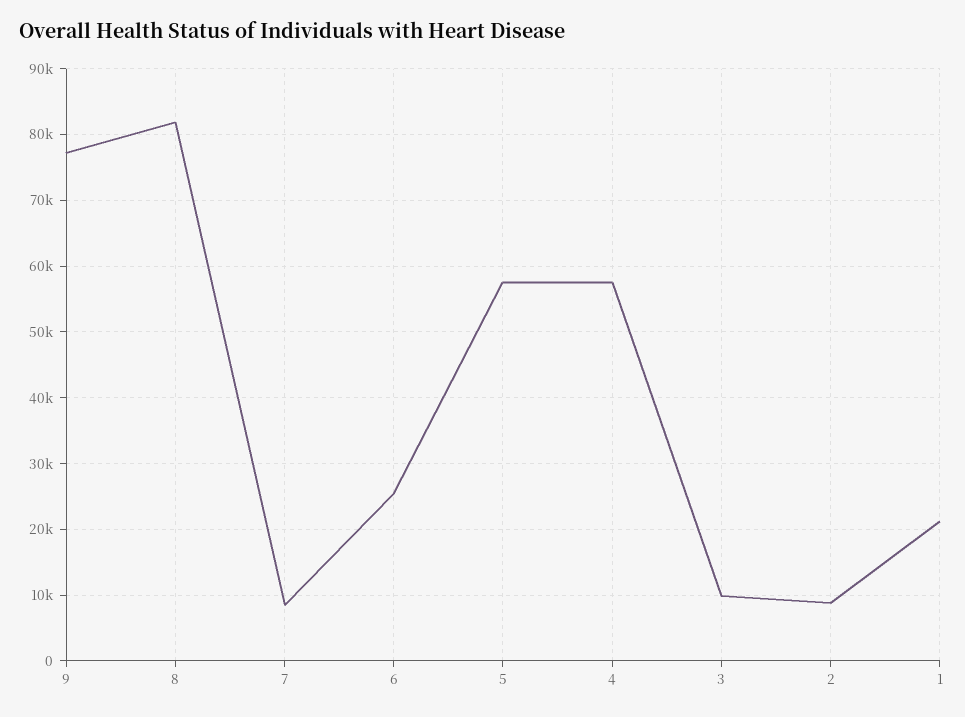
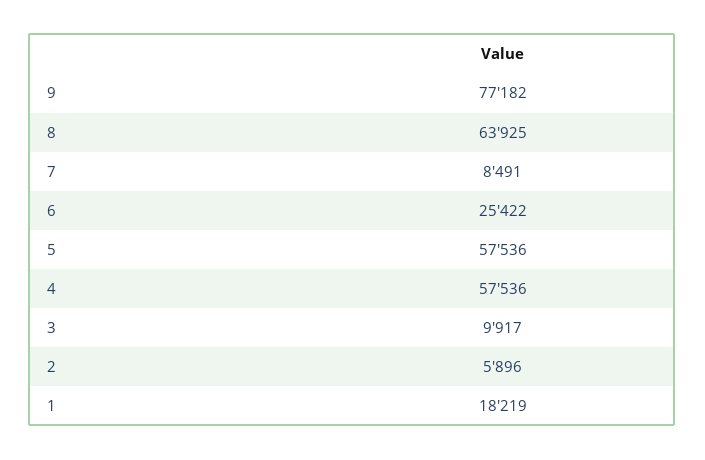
  {
    "9": 77182,
-   "8": 82000,
+   "8": 63925,
    "7": 8491,
    "6": 25422,
    "5": 57536,
    "4": 57536,
    "3": 9917,
-   "2": 9000,
+   "2": 5896,
-   "1": 21000
+   "1": 18219
  }

